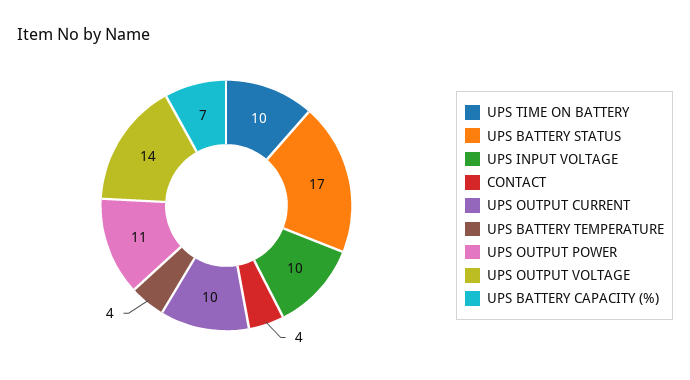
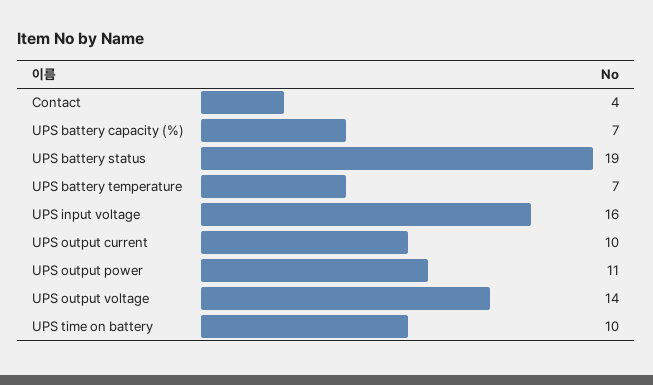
  {
    "UPS TIME ON BATTERY": 10,
-   "UPS BATTERY STATUS": 17,
+   "UPS BATTERY STATUS": 19,
-   "UPS INPUT VOLTAGE": 10,
+   "UPS INPUT VOLTAGE": 16,
    "CONTACT": 4,
    "UPS OUTPUT CURRENT": 10,
-   "UPS BATTERY TEMPERATURE": 4,
+   "UPS BATTERY TEMPERATURE": 7,
    "UPS OUTPUT POWER": 11,
    "UPS OUTPUT VOLTAGE": 14,
    "UPS BATTERY CAPACITY (%)": 7
  }

